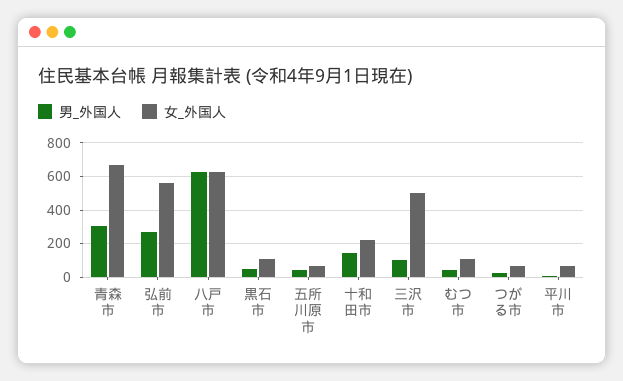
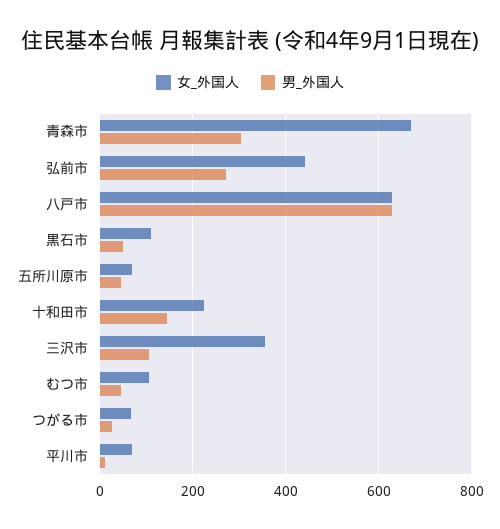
  {
    "男_外国人": {
      "青森市": 300,
      "弘前市": 280,
      "八戸市": 620,
      "黒石市": 60,
      "五所川原市": 40,
      "十和田市": 140,
      "三沢市": 100,
      "むつ市": 40,
      "つがる市": 20,
      "平川市": 20
    },
    "女_外国人": {
      "青森市": 680,
-     "弘前市": 550,
+     "弘前市": 440,
      "八戸市": 620,
      "黒石市": 100,
      "五所川原市": 60,
      "十和田市": 220,
-     "三沢市": 500,
+     "三沢市": 360,
      "むつ市": 100,
      "つがる市": 60,
      "平川市": 60
    }
  }

